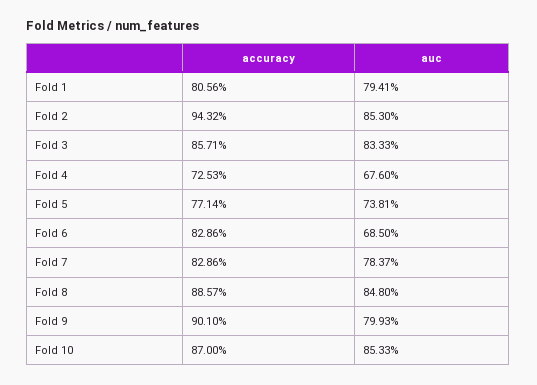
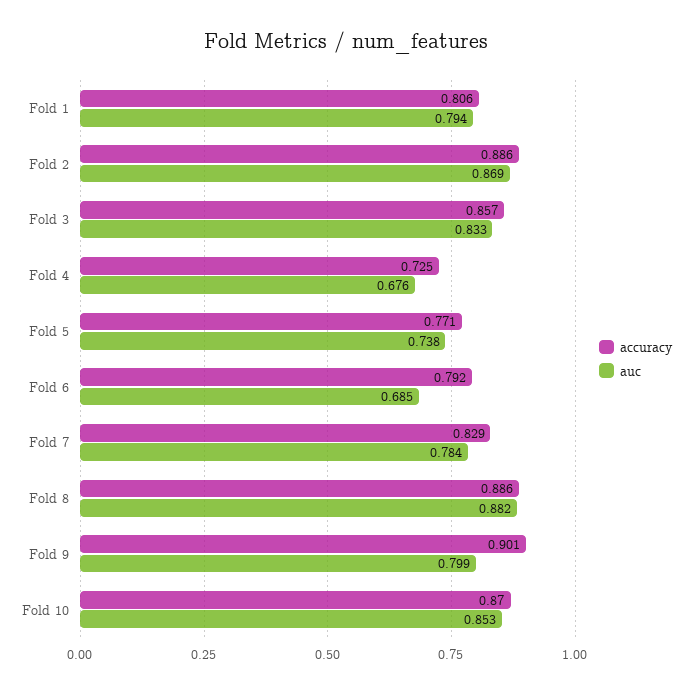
  {
    "accuracy": {
      "Fold 1": 0.8056,
-     "Fold 2": 0.9432,
+     "Fold 2": 0.886,
      "Fold 3": 0.8571,
      "Fold 4": 0.7253,
      "Fold 5": 0.7714,
-     "Fold 6": 0.8286,
+     "Fold 6": 0.792,
      "Fold 7": 0.8286,
      "Fold 8": 0.8857,
      "Fold 9": 0.901,
      "Fold 10": 0.87
    },
    "auc": {
      "Fold 1": 0.7941,
-     "Fold 2": 0.853,
+     "Fold 2": 0.869,
      "Fold 3": 0.8333,
      "Fold 4": 0.676,
      "Fold 5": 0.7381,
      "Fold 6": 0.685,
      "Fold 7": 0.7837,
-     "Fold 8": 0.848,
+     "Fold 8": 0.882,
      "Fold 9": 0.7993,
      "Fold 10": 0.8533
    }
  }

